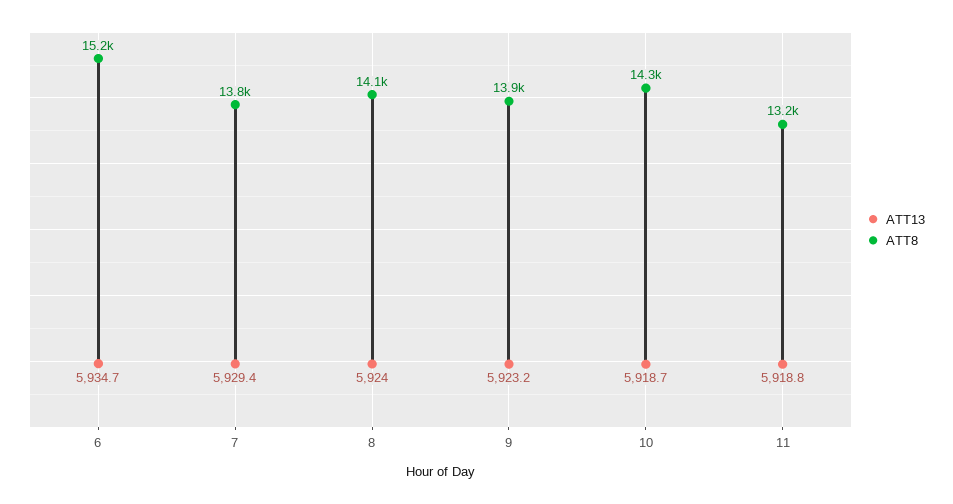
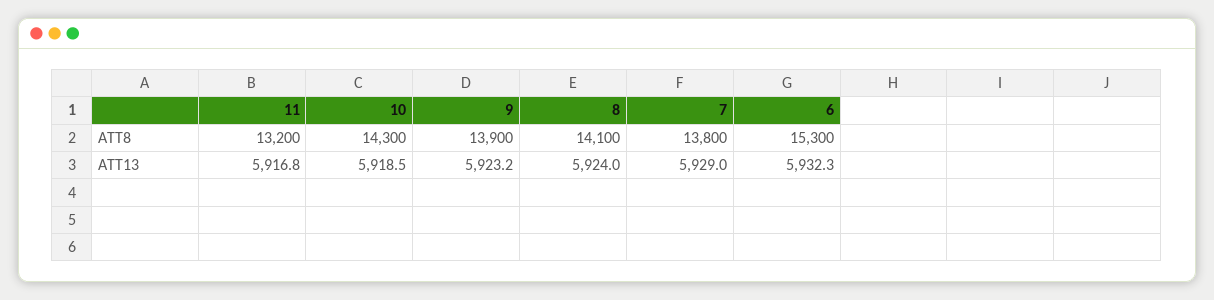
  {
    "ATT13": {
-     "6": 5934.7,
+     "6": 5932.3,
-     "7": 5929.4,
+     "7": 5929,
      "8": 5924,
      "9": 5923.2,
-     "10": 5918.7,
+     "10": 5918.5,
-     "11": 5918.8
+     "11": 5916.8
    },
    "ATT8": {
-     "6": 15200,
+     "6": 15300,
      "7": 13800,
      "8": 14100,
      "9": 13900,
      "10": 14300,
      "11": 13200
    }
  }

